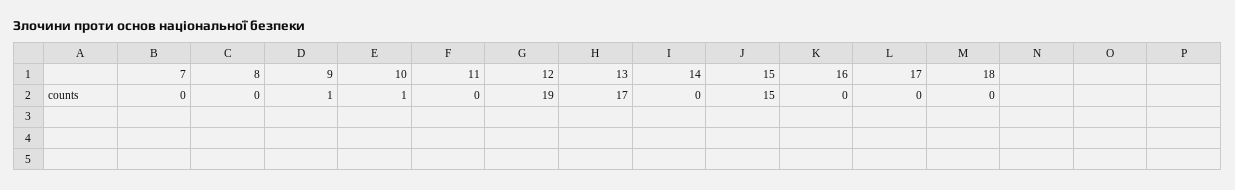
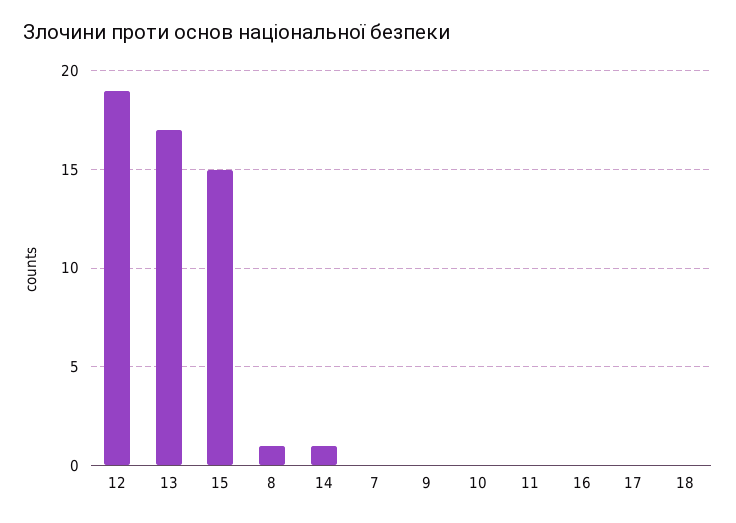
  {
    "7": 0,
-   "8": 0,
+   "8": 1,
-   "9": 1,
+   "9": 0,
-   "10": 1,
+   "10": 0,
    "11": 0,
    "12": 19,
    "13": 17,
-   "14": 0,
+   "14": 1,
    "15": 15,
    "16": 0,
    "17": 0,
    "18": 0
  }

